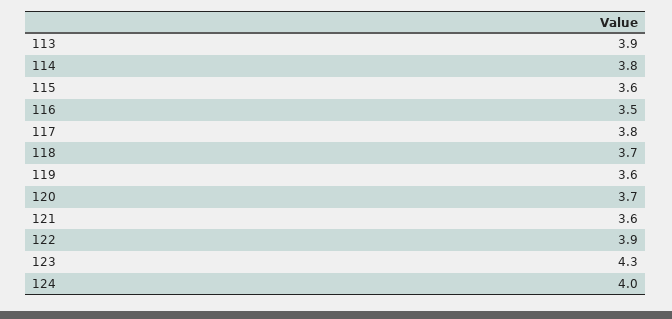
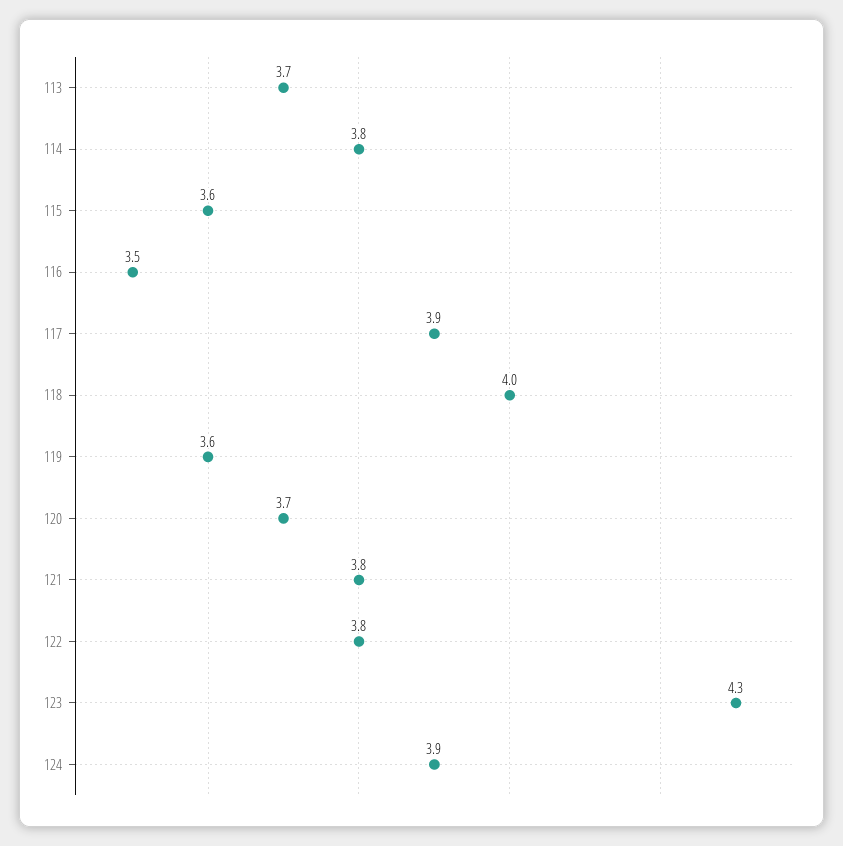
  {
-   "113": 3.9,
+   "113": 3.7,
    "114": 3.8,
    "115": 3.6,
    "116": 3.5,
-   "117": 3.8,
+   "117": 3.9,
-   "118": 3.7,
+   "118": 4,
    "119": 3.6,
    "120": 3.7,
-   "121": 3.6,
+   "121": 3.8,
-   "122": 3.9,
+   "122": 3.8,
    "123": 4.3,
-   "124": 4
+   "124": 3.9
  }

